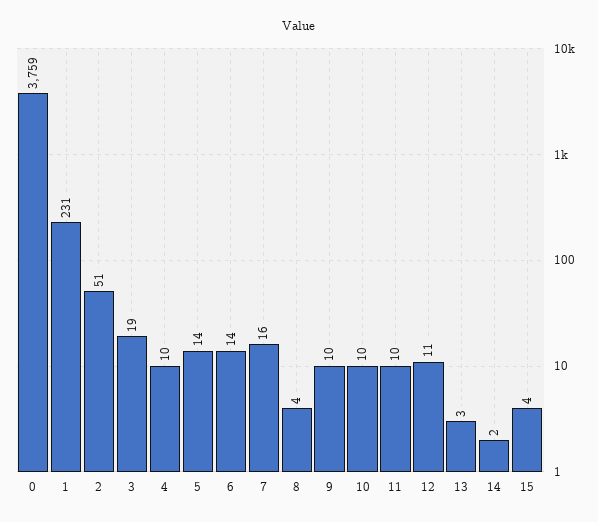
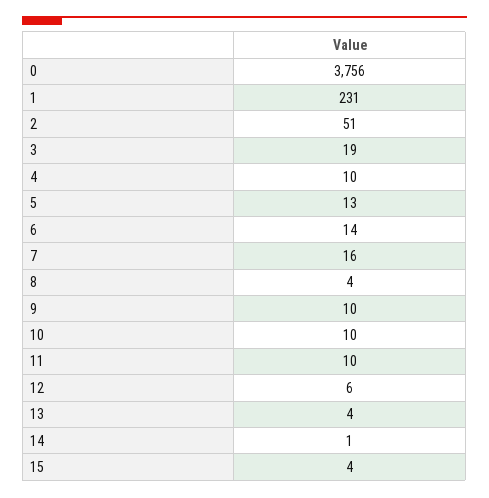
  {
-   "0": 3759,
+   "0": 3756,
    "1": 231,
    "2": 51,
    "3": 19,
    "4": 10,
-   "5": 14,
+   "5": 13,
    "6": 14,
    "7": 16,
    "8": 4,
    "9": 10,
    "10": 10,
    "11": 10,
-   "12": 11,
+   "12": 6,
-   "13": 3,
+   "13": 4,
-   "14": 2,
+   "14": 1,
    "15": 4
  }

